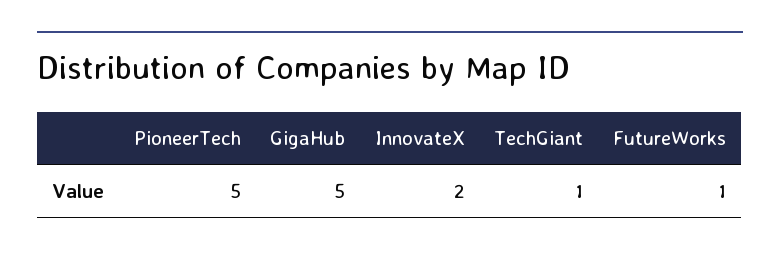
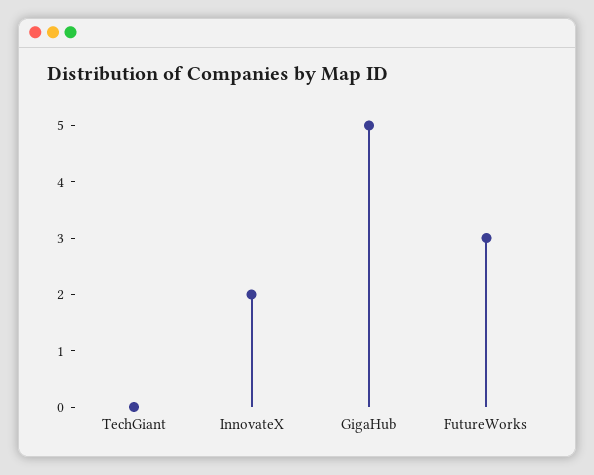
  {
-   "PioneerTech": 5,
    "GigaHub": 5,
    "InnovateX": 2,
-   "TechGiant": 1,
+   "TechGiant": 0,
-   "FutureWorks": 1
+   "FutureWorks": 3
  }

